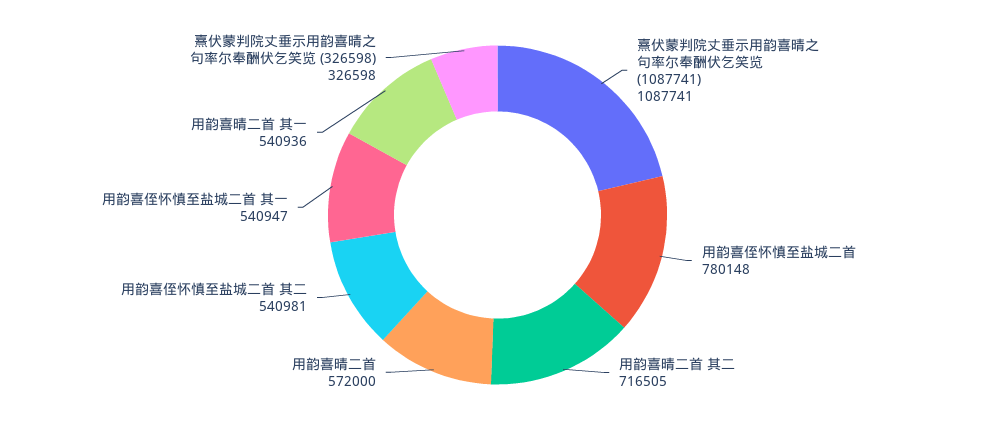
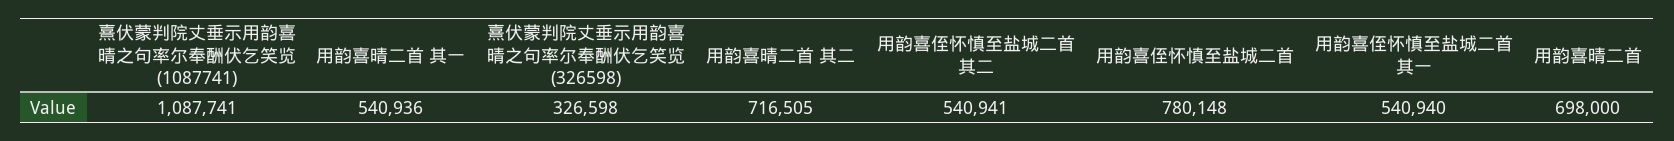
  {
    "熹伏蒙判院丈垂示用韵喜晴之句率尔奉酬伏乞笑览 (1087741)": 1087741,
    "用韵喜侄怀慎至盐城二首": 780148,
    "用韵喜晴二首 其二": 716505,
-   "用韵喜晴二首": 572000,
+   "用韵喜晴二首": 698000,
-   "用韵喜侄怀慎至盐城二首 其二": 540981,
+   "用韵喜侄怀慎至盐城二首 其二": 540941,
-   "用韵喜侄怀慎至盐城二首 其一": 540947,
+   "用韵喜侄怀慎至盐城二首 其一": 540940,
    "用韵喜晴二首 其一": 540936,
    "熹伏蒙判院丈垂示用韵喜晴之句率尔奉酬伏乞笑览 (326598)": 326598
  }

